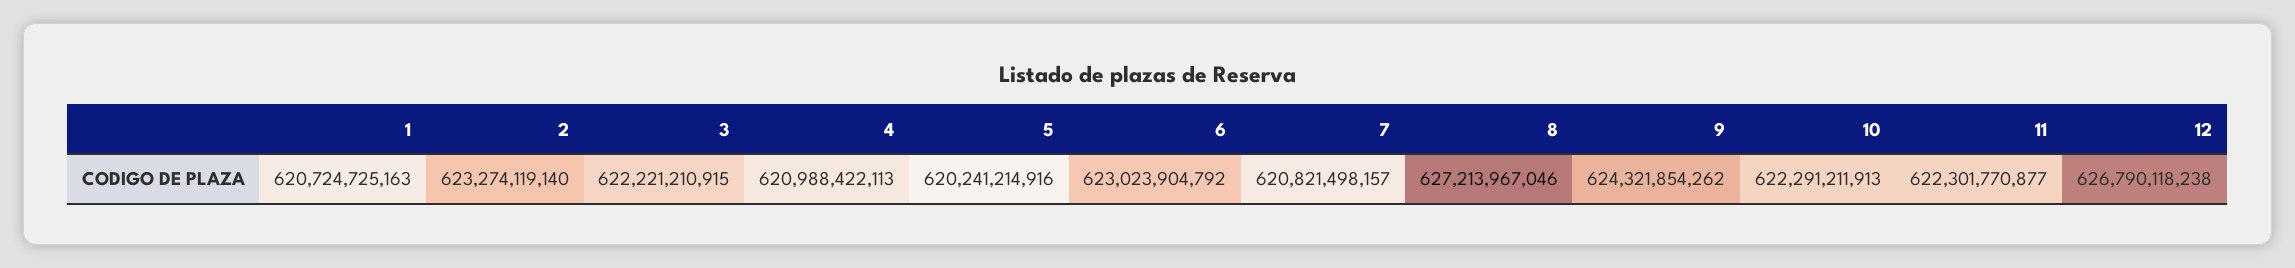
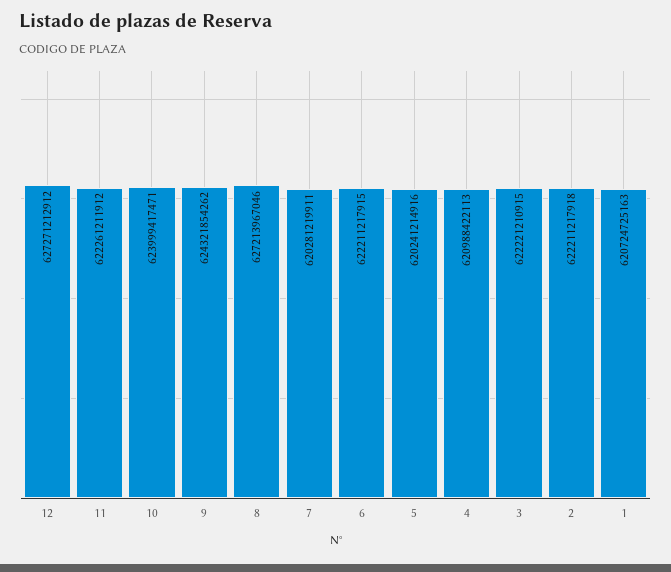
  {
    "1": 620724725163,
-   "2": 623274119140,
+   "2": 622211217918,
    "3": 622221210915,
    "4": 620988422113,
    "5": 620241214916,
-   "6": 623023904792,
+   "6": 622211217915,
-   "7": 620821498157,
+   "7": 620281219911,
    "8": 627213967046,
    "9": 624321854262,
-   "10": 622291211913,
+   "10": 623999417471,
-   "11": 622301770877,
+   "11": 622261211912,
-   "12": 626790118238
+   "12": 627271212912
  }

